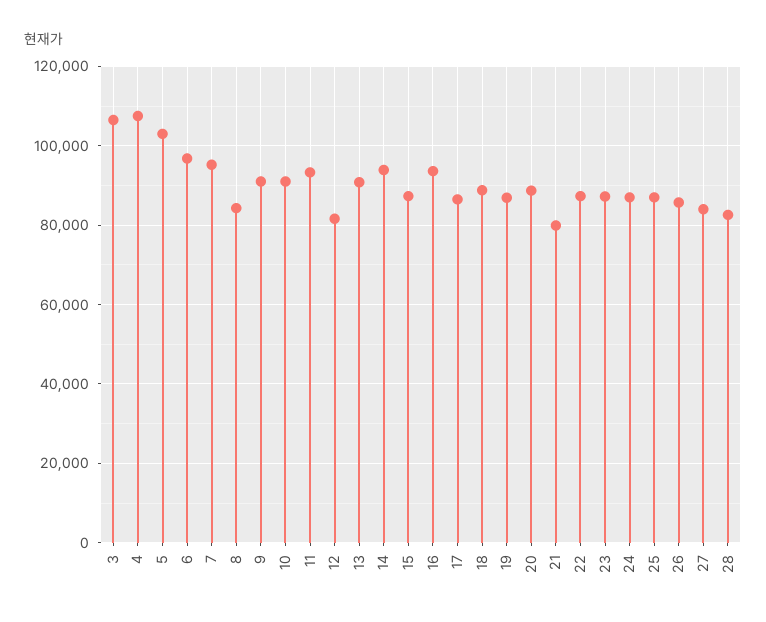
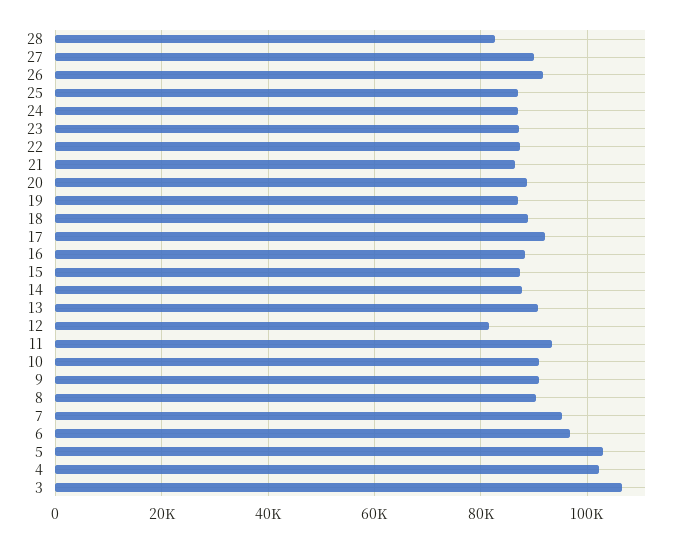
  {
    "3": 106000,
-   "4": 108000,
+   "4": 102000,
    "5": 104000,
    "6": 96000,
    "7": 96000,
-   "8": 84000,
+   "8": 90000,
    "9": 92000,
    "10": 92000,
    "11": 94000,
    "12": 82000,
    "13": 90000,
-   "14": 94000,
+   "14": 88000,
    "15": 88000,
-   "16": 94000,
+   "16": 88000,
-   "17": 86000,
+   "17": 92000,
    "18": 88000,
    "19": 86000,
    "20": 88000,
-   "21": 80000,
+   "21": 86000,
    "22": 88000,
    "23": 88000,
    "24": 88000,
    "25": 88000,
-   "26": 86000,
+   "26": 92000,
-   "27": 84000,
+   "27": 90000,
    "28": 82000
  }

